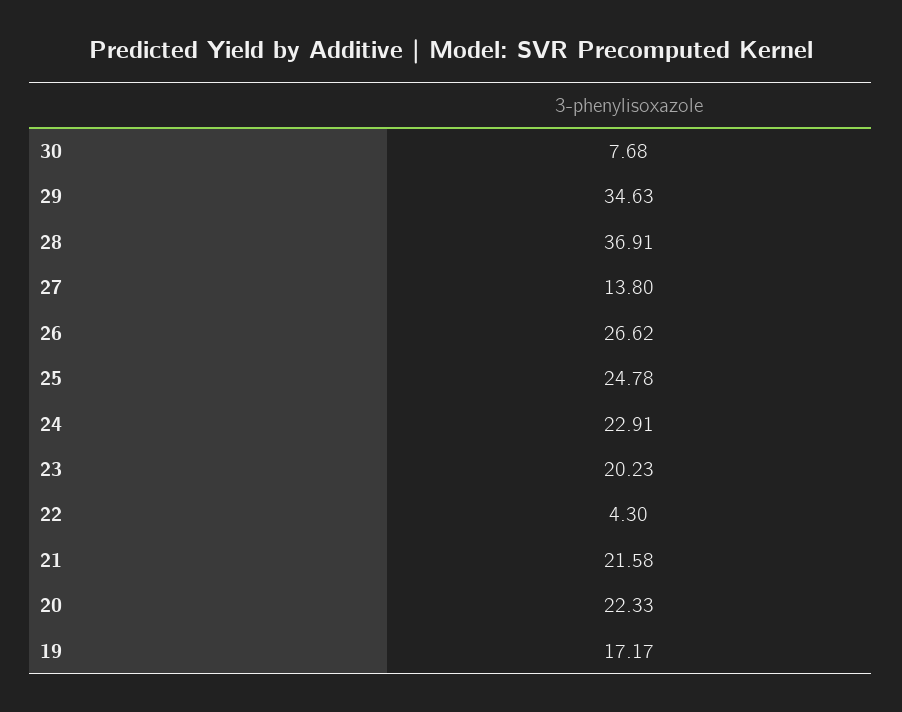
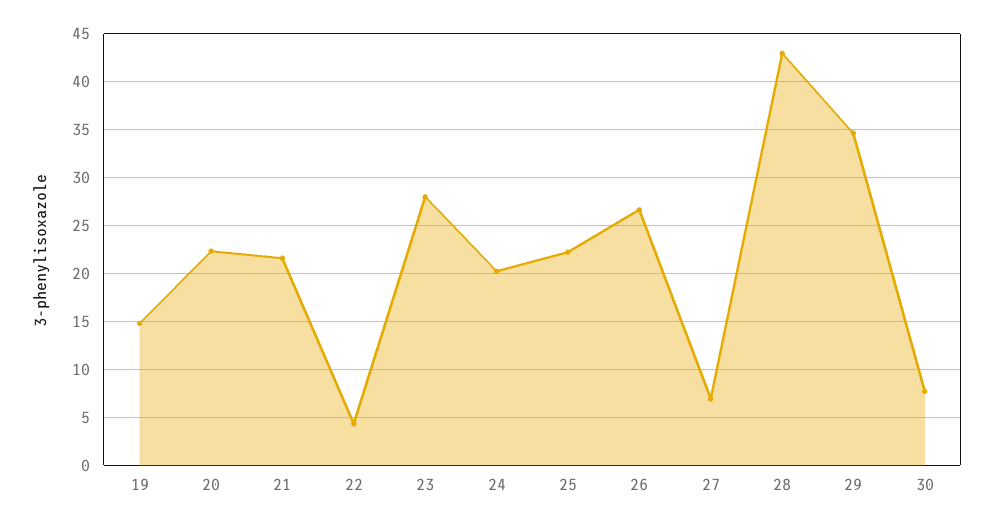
  {
    "30": 7.68,
    "29": 34.63,
-   "28": 36.91,
+   "28": 43,
-   "27": 13.8,
+   "27": 7,
    "26": 26.62,
-   "25": 24.78,
+   "25": 22,
-   "24": 22.91,
+   "24": 20,
-   "23": 20.23,
+   "23": 28,
    "22": 4.3,
    "21": 21.58,
    "20": 22.33,
-   "19": 17.17
+   "19": 15
  }

